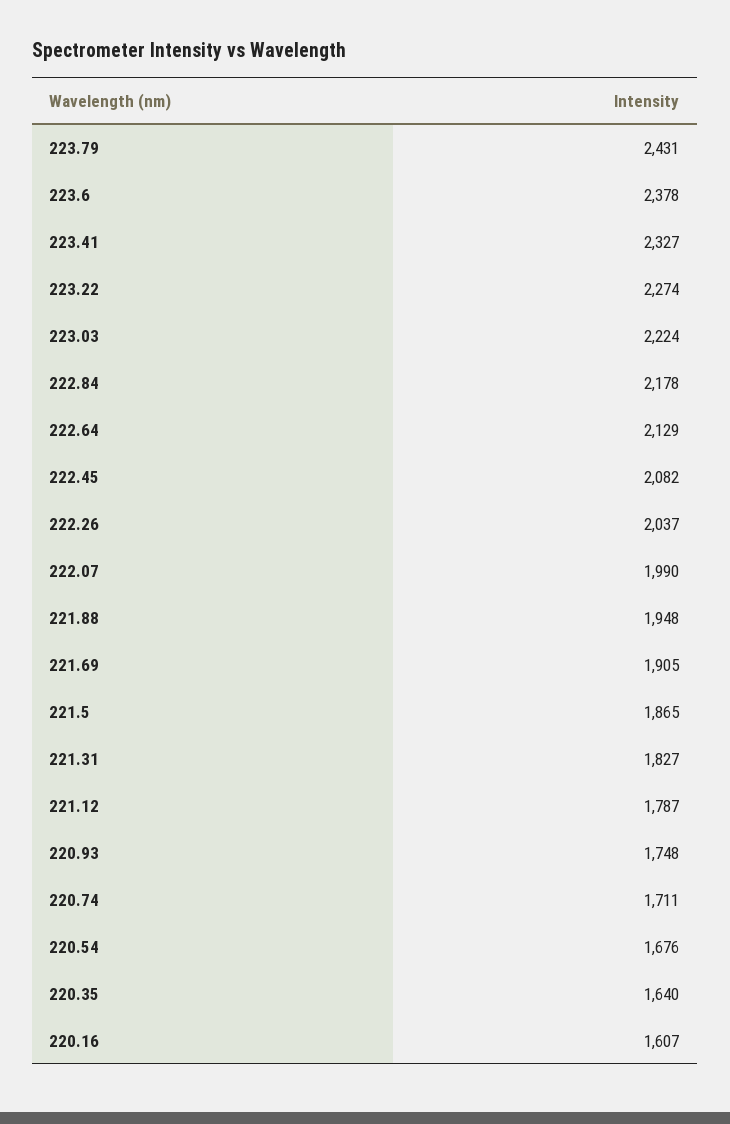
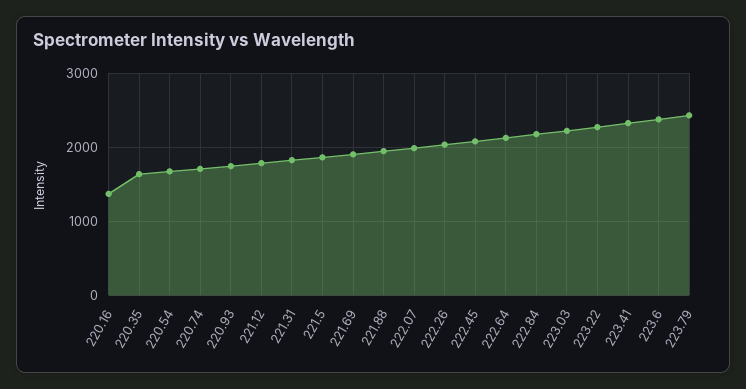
  {
    "223.79": 2431,
    "223.6": 2378,
    "223.41": 2327,
    "223.22": 2274,
    "223.03": 2224,
    "222.84": 2178,
    "222.64": 2129,
    "222.45": 2082,
    "222.26": 2037,
    "222.07": 1990,
    "221.88": 1948,
    "221.69": 1905,
    "221.5": 1865,
    "221.31": 1827,
    "221.12": 1787,
    "220.93": 1748,
    "220.74": 1711,
    "220.54": 1676,
    "220.35": 1640,
-   "220.16": 1607
+   "220.16": 1400
  }

